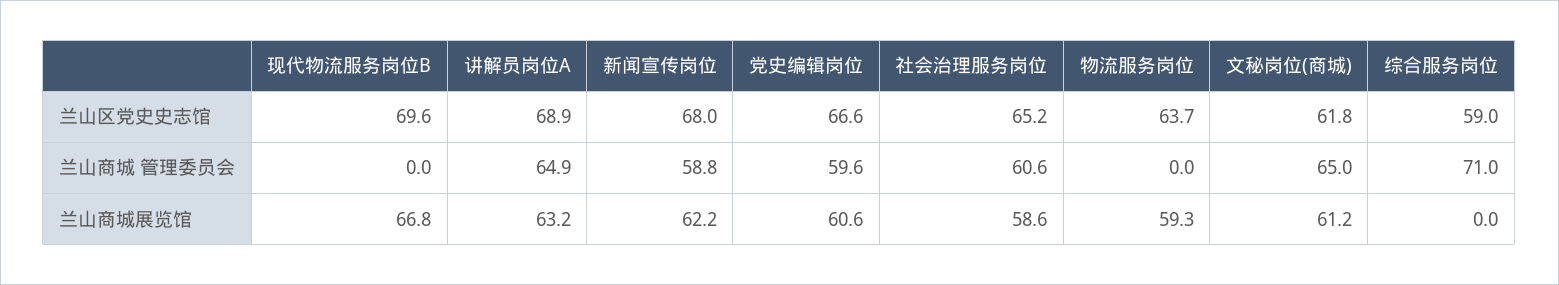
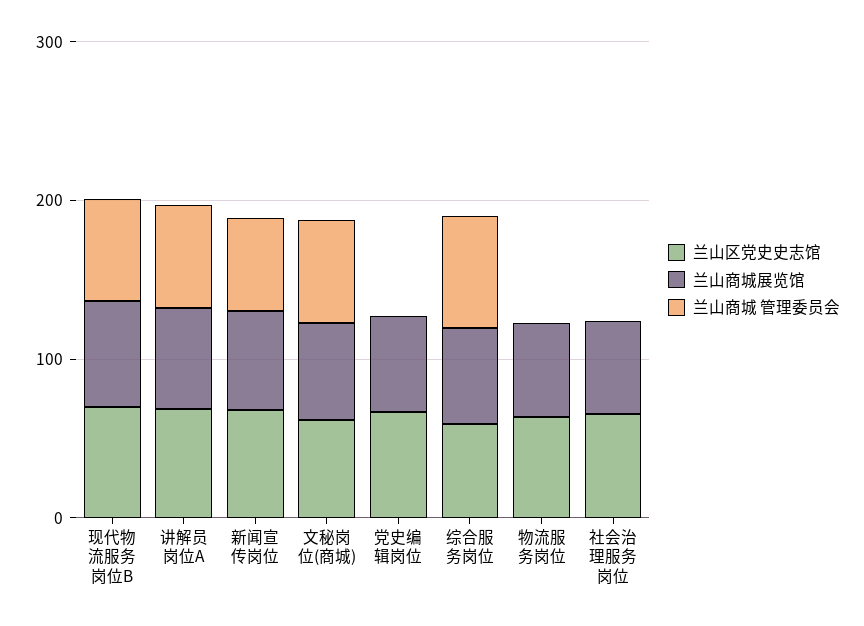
  {
    "兰山区党史史志馆": {
      "现代物流服务岗位B": 69.6,
      "讲解员岗位A": 68.9,
      "新闻宣传岗位": 68,
      "党史编辑岗位": 66.6,
      "社会治理服务岗位": 65.2,
      "物流服务岗位": 63.7,
      "文秘岗位(商城)": 61.8,
      "综合服务岗位": 59
    },
    "兰山商城 管理委员会": {
-     "现代物流服务岗位B": 0,
+     "现代物流服务岗位B": 60,
      "讲解员岗位A": 64.9,
      "新闻宣传岗位": 58.8,
-     "党史编辑岗位": 59.6,
+     "党史编辑岗位": 0,
-     "社会治理服务岗位": 60.6,
+     "社会治理服务岗位": 0,
      "物流服务岗位": 0,
      "文秘岗位(商城)": 65,
      "综合服务岗位": 71
    },
    "兰山商城展览馆": {
      "现代物流服务岗位B": 66.8,
      "讲解员岗位A": 63.2,
      "新闻宣传岗位": 62.2,
      "党史编辑岗位": 60.6,
      "社会治理服务岗位": 58.6,
      "物流服务岗位": 59.3,
      "文秘岗位(商城)": 61.2,
-     "综合服务岗位": 0
+     "综合服务岗位": 60
    }
  }

